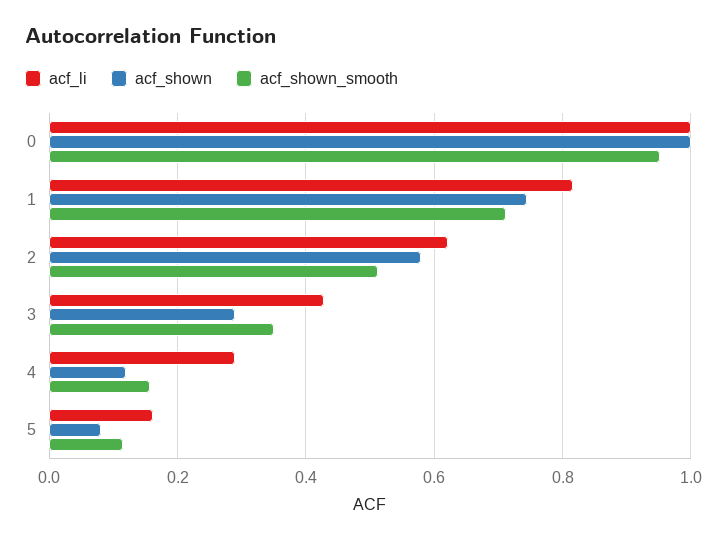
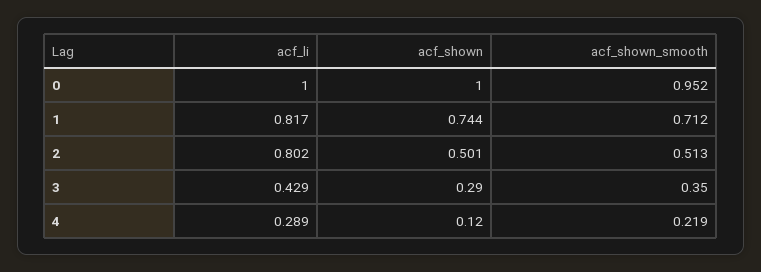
  {
    "acf_li": {
      "0": 1,
      "1": 0.817,
-     "2": 0.62,
+     "2": 0.802,
      "3": 0.429,
-     "4": 0.289,
+     "4": 0.289
-     "5": 0.16
    },
    "acf_shown": {
      "0": 1,
      "1": 0.744,
-     "2": 0.58,
+     "2": 0.501,
      "3": 0.29,
-     "4": 0.12,
+     "4": 0.12
-     "5": 0.08
    },
    "acf_shown_smooth": {
      "0": 0.952,
      "1": 0.712,
      "2": 0.513,
      "3": 0.35,
-     "4": 0.16,
+     "4": 0.219
-     "5": 0.12
    }
  }

